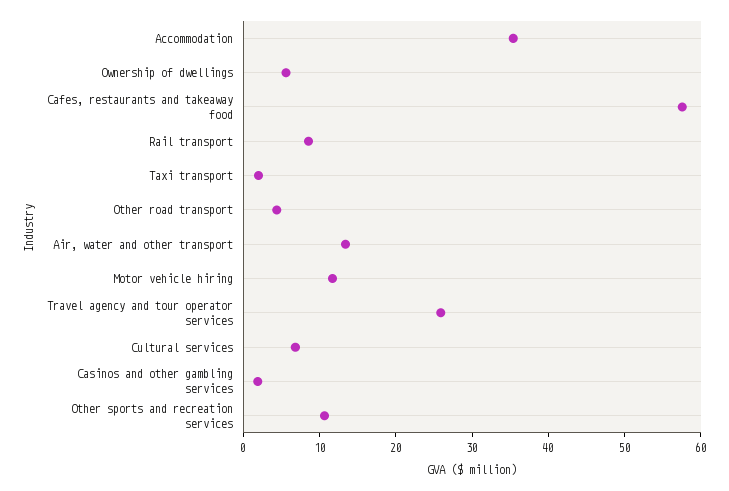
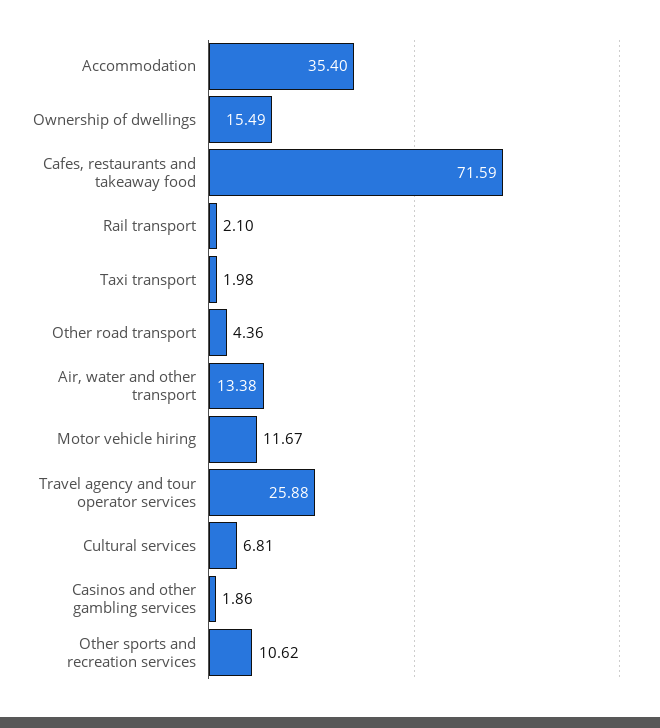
  {
    "Accommodation": 35.4,
-   "Ownership of dwellings": 6,
+   "Ownership of dwellings": 15.49,
-   "Cafes, restaurants and takeaway food": 58,
+   "Cafes, restaurants and takeaway food": 71.59,
-   "Rail transport": 8,
+   "Rail transport": 2.1,
    "Taxi transport": 1.98,
    "Other road transport": 4.36,
    "Air, water and other transport": 13.38,
    "Motor vehicle hiring": 11.67,
    "Travel agency and tour operator services": 25.88,
    "Cultural services": 6.81,
    "Casinos and other gambling services": 1.86,
    "Other sports and recreation services": 10.62
  }

